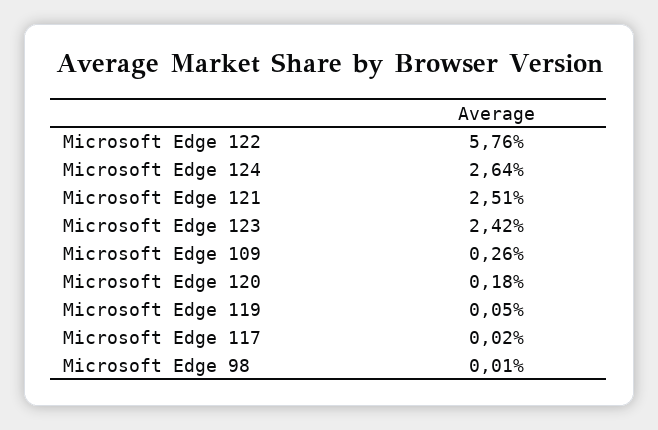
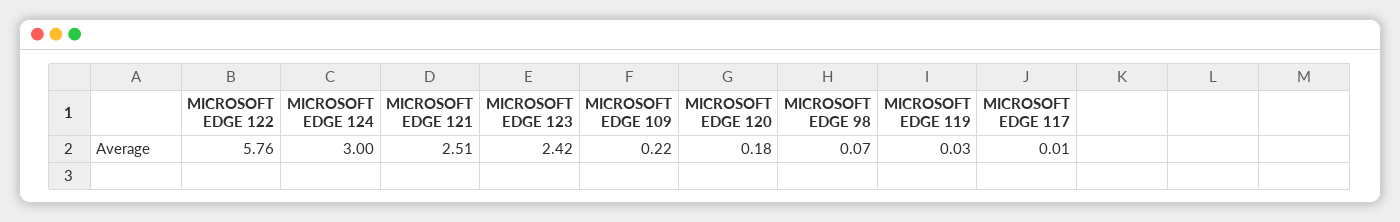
  {
    "Microsoft Edge 122": 5.76,
-   "Microsoft Edge 124": 2.64,
+   "Microsoft Edge 124": 3,
    "Microsoft Edge 121": 2.51,
    "Microsoft Edge 123": 2.42,
-   "Microsoft Edge 109": 0.26,
+   "Microsoft Edge 109": 0.22,
    "Microsoft Edge 120": 0.18,
-   "Microsoft Edge 119": 0.05,
+   "Microsoft Edge 119": 0.03,
-   "Microsoft Edge 117": 0.02,
+   "Microsoft Edge 117": 0.01,
-   "Microsoft Edge 98": 0.01
+   "Microsoft Edge 98": 0.07
  }

